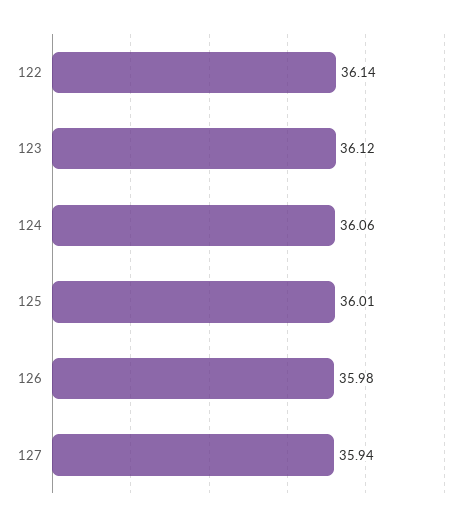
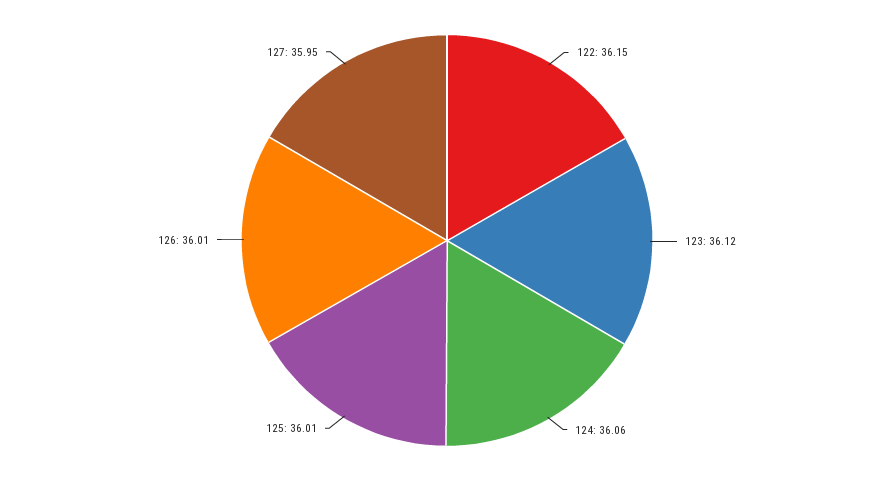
  {
-   "122": 36.14,
+   "122": 36.15,
    "123": 36.12,
    "124": 36.06,
    "125": 36.01,
-   "126": 35.98,
+   "126": 36.01,
-   "127": 35.94
+   "127": 35.95
  }

